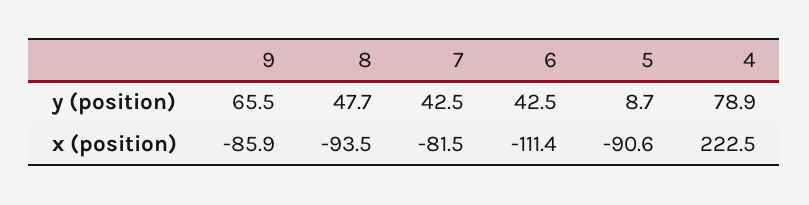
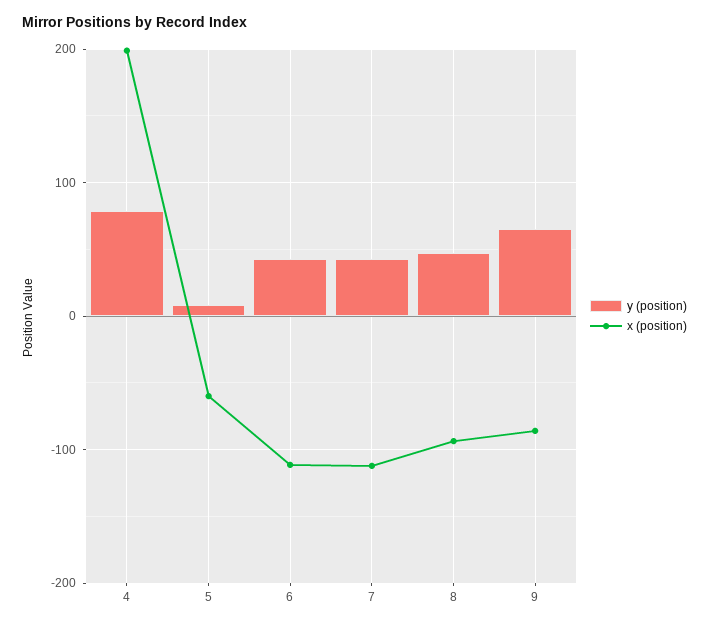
  {
    "y (position)": {
      "9": 65.5,
      "8": 47.7,
      "7": 42.5,
      "6": 42.5,
      "5": 8.7,
      "4": 78.9
    },
    "x (position)": {
      "9": -85.9,
      "8": -93.5,
-     "7": -81.5,
+     "7": -110,
      "6": -111.4,
-     "5": -90.6,
+     "5": -60,
-     "4": 222.5
+     "4": 200
    }
  }

